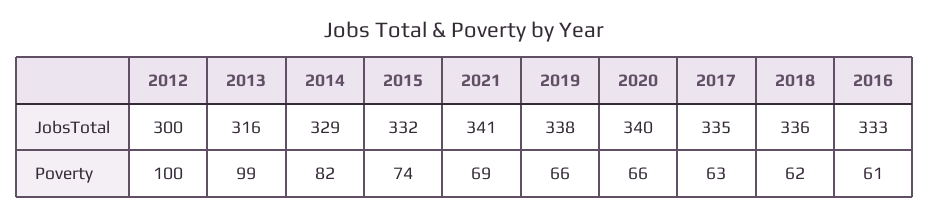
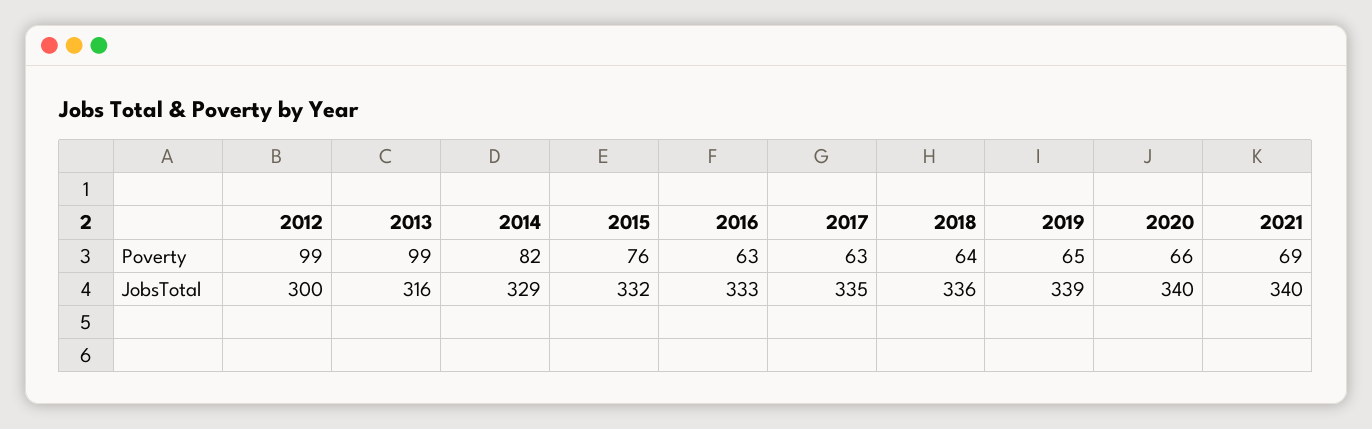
  {
    "2012": {
      "JobsTotal": 300,
-     "Poverty": 100
+     "Poverty": 99
    },
    "2013": {
      "JobsTotal": 316,
      "Poverty": 99
    },
    "2014": {
      "JobsTotal": 329,
      "Poverty": 82
    },
    "2015": {
      "JobsTotal": 332,
-     "Poverty": 74
+     "Poverty": 76
    },
    "2021": {
-     "JobsTotal": 341,
+     "JobsTotal": 340,
      "Poverty": 69
    },
    "2019": {
-     "JobsTotal": 338,
+     "JobsTotal": 339,
-     "Poverty": 66
+     "Poverty": 65
    },
    "2020": {
      "JobsTotal": 340,
      "Poverty": 66
    },
    "2017": {
      "JobsTotal": 335,
      "Poverty": 63
    },
    "2018": {
      "JobsTotal": 336,
-     "Poverty": 62
+     "Poverty": 64
    },
    "2016": {
      "JobsTotal": 333,
-     "Poverty": 61
+     "Poverty": 63
    }
  }

